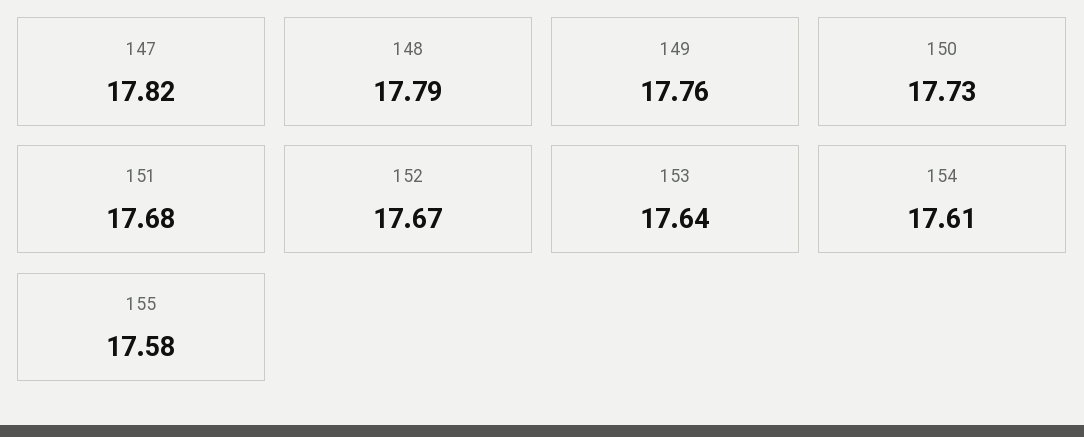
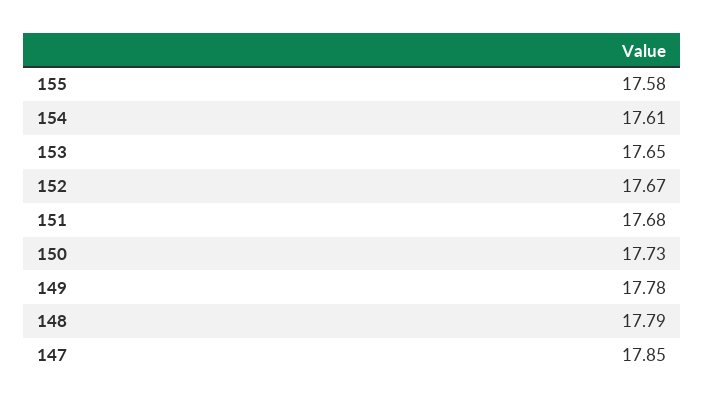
  {
-   "147": 17.82,
+   "147": 17.85,
    "148": 17.79,
-   "149": 17.76,
+   "149": 17.78,
    "150": 17.73,
    "151": 17.68,
    "152": 17.67,
-   "153": 17.64,
+   "153": 17.65,
    "154": 17.61,
    "155": 17.58
  }

